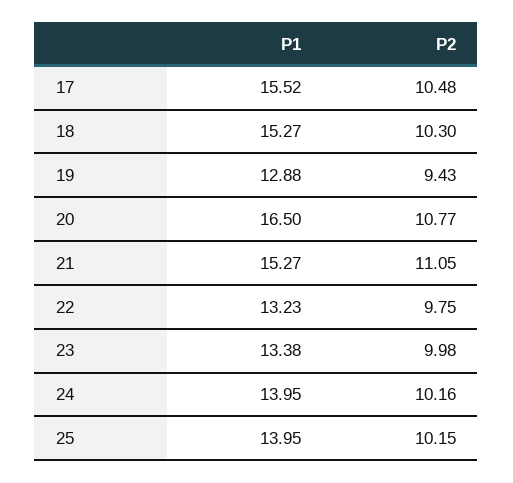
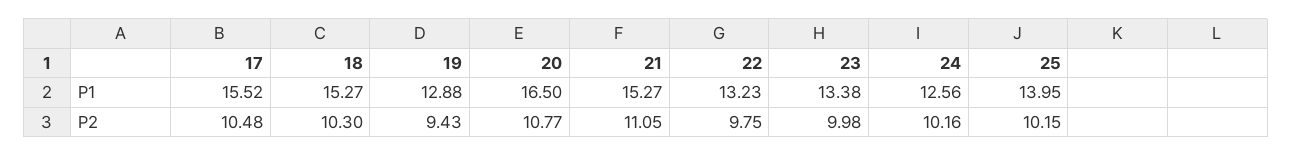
  {
    "P1": {
      "17": 15.52,
      "18": 15.27,
      "19": 12.88,
      "20": 16.5,
      "21": 15.27,
      "22": 13.23,
      "23": 13.38,
-     "24": 13.95,
+     "24": 12.56,
      "25": 13.95
    },
    "P2": {
      "17": 10.48,
      "18": 10.3,
      "19": 9.43,
      "20": 10.77,
      "21": 11.05,
      "22": 9.75,
      "23": 9.98,
      "24": 10.16,
      "25": 10.15
    }
  }

